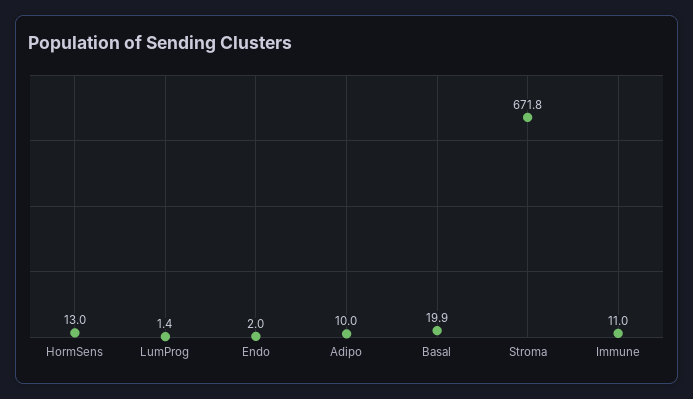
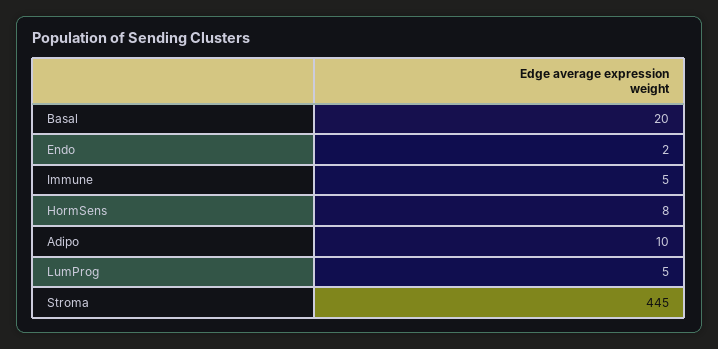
  {
-   "HormSens": 13,
+   "HormSens": 8,
-   "LumProg": 1.4,
+   "LumProg": 5,
    "Endo": 2,
    "Adipo": 10,
    "Basal": 19.9,
-   "Stroma": 671.8,
+   "Stroma": 445,
-   "Immune": 11
+   "Immune": 5
  }

